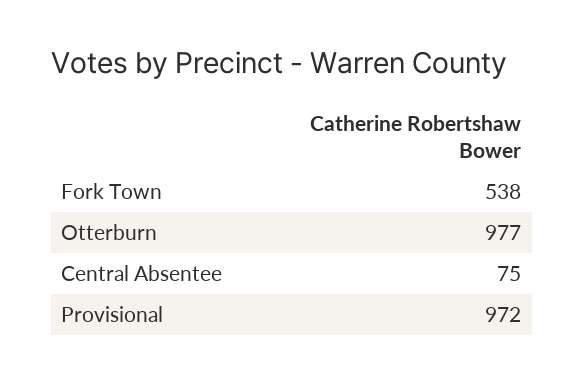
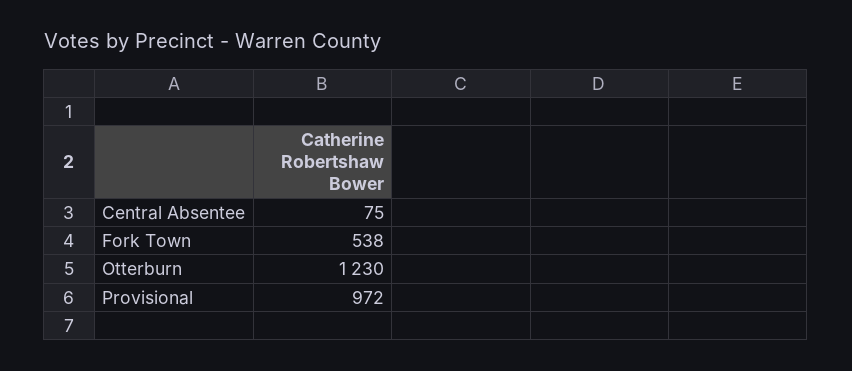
  {
    "Fork Town": 538,
-   "Otterburn": 977,
+   "Otterburn": 1230,
    "Central Absentee": 75,
    "Provisional": 972
  }

